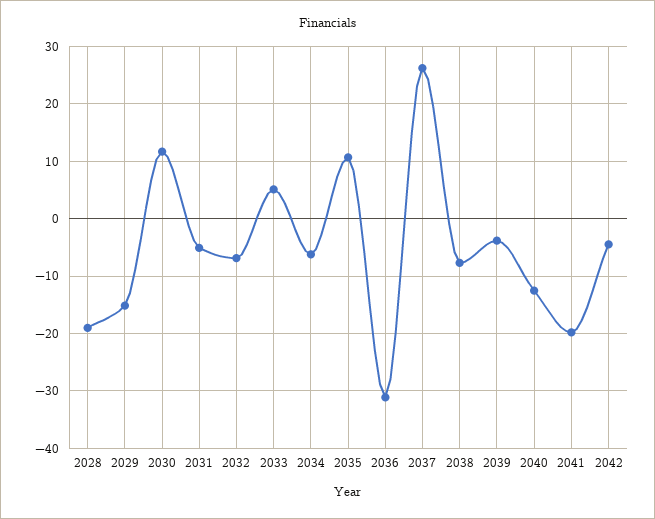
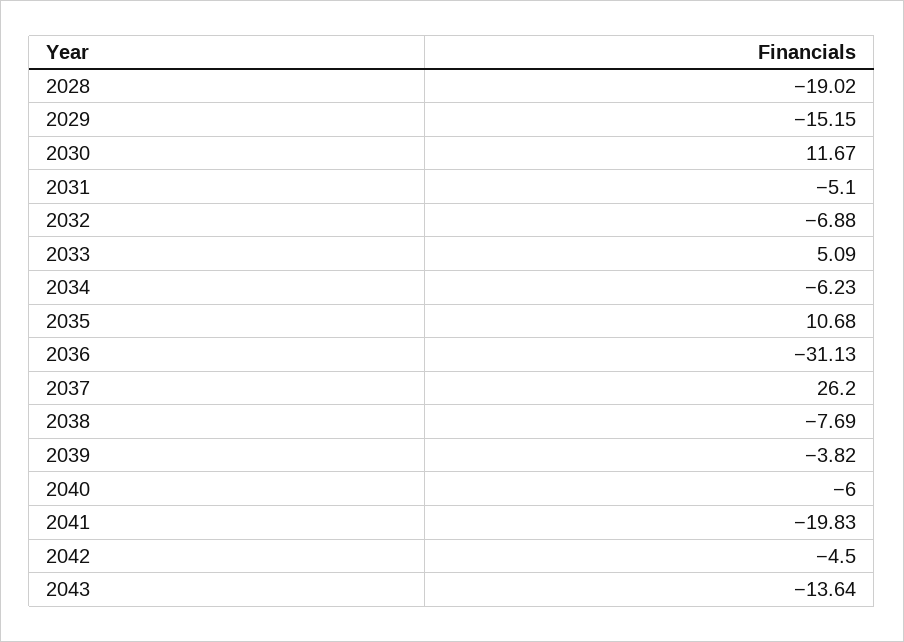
  {
    "2028": -19.02,
    "2029": -15.15,
    "2030": 11.67,
    "2031": -5.1,
    "2032": -6.88,
    "2033": 5.09,
    "2034": -6.23,
    "2035": 10.68,
    "2036": -31.13,
    "2037": 26.2,
    "2038": -7.69,
    "2039": -3.82,
-   "2040": -12,
+   "2040": -6,
    "2041": -19.83,
-   "2042": -4.5
+   "2042": -4.5,
+   "2043": -13.64
  }

